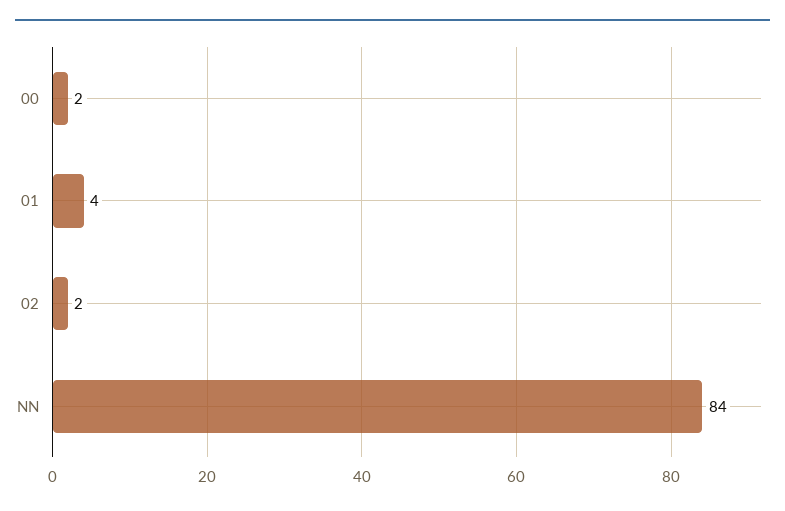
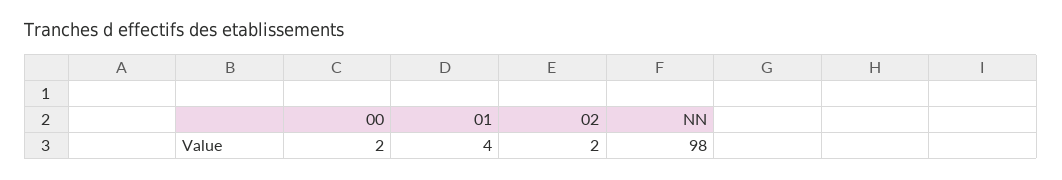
  {
    "00": 2,
    "01": 4,
    "02": 2,
-   "NN": 84
+   "NN": 98
  }

